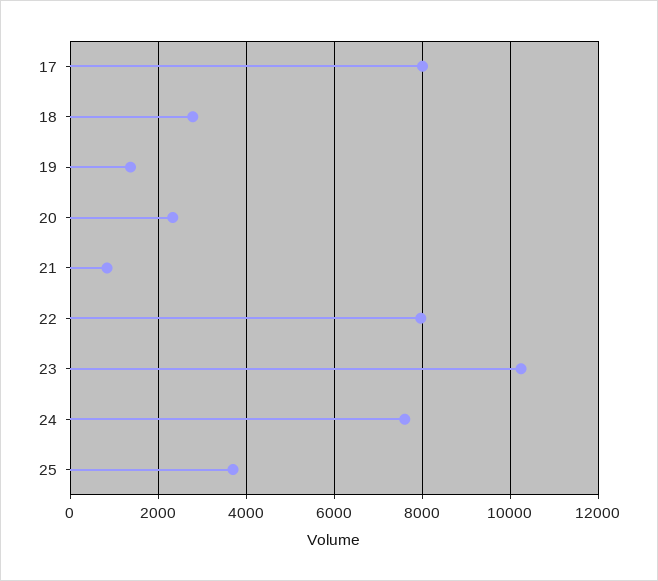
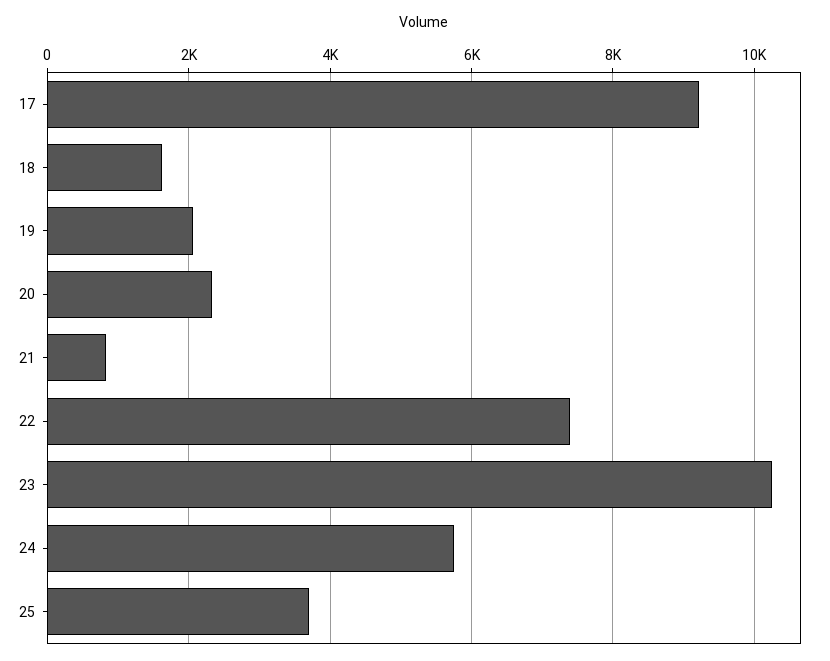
  {
-   "17": 8000,
+   "17": 9200,
-   "18": 2800,
+   "18": 1600,
-   "19": 1400,
+   "19": 2000,
    "20": 2400,
    "21": 800,
-   "22": 8000,
+   "22": 7400,
    "23": 10200,
-   "24": 7600,
+   "24": 5800,
    "25": 3600
  }

